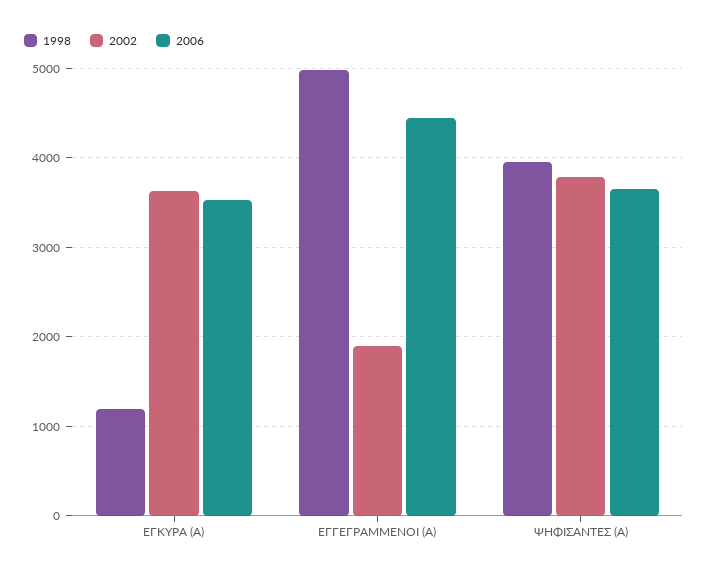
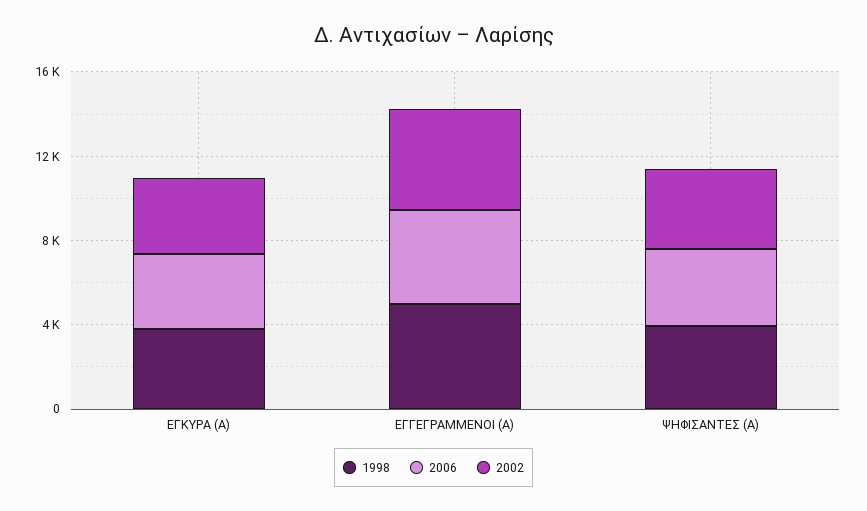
  {
    "1998": {
-     "ΕΓΚΥΡΑ (Α)": 1200,
+     "ΕΓΚΥΡΑ (Α)": 4000,
      "ΕΓΓΕΓΡΑΜΜΕΝΟΙ (Α)": 5000,
      "ΨΗΦΙΣΑΝΤΕΣ (Α)": 4000
    },
    "2002": {
      "ΕΓΚΥΡΑ (Α)": 3600,
-     "ΕΓΓΕΓΡΑΜΜΕΝΟΙ (Α)": 1900,
+     "ΕΓΓΕΓΡΑΜΜΕΝΟΙ (Α)": 5000,
      "ΨΗΦΙΣΑΝΤΕΣ (Α)": 3800
    },
    "2006": {
      "ΕΓΚΥΡΑ (Α)": 3500,
      "ΕΓΓΕΓΡΑΜΜΕΝΟΙ (Α)": 4400,
      "ΨΗΦΙΣΑΝΤΕΣ (Α)": 3700
    }
  }

